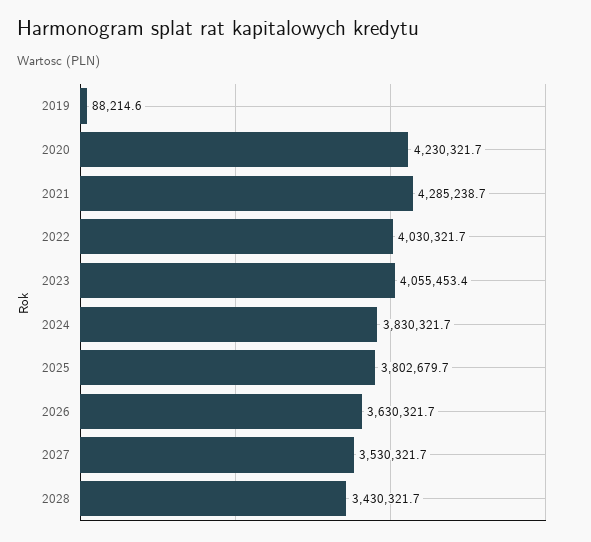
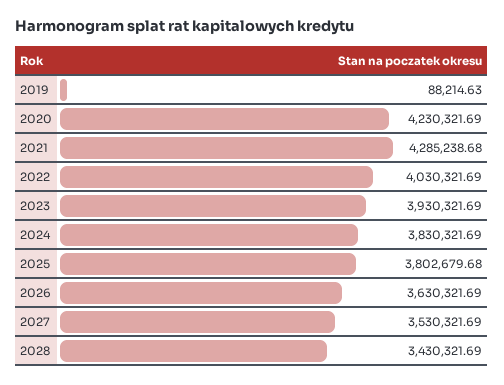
  {
    "2019": 88214.63,
    "2020": 4230321.69,
    "2021": 4285238.68,
    "2022": 4030321.69,
-   "2023": 4055453.4,
+   "2023": 3930321.69,
    "2024": 3830321.69,
    "2025": 3802679.68,
    "2026": 3630321.69,
    "2027": 3530321.69,
    "2028": 3430321.69
  }

